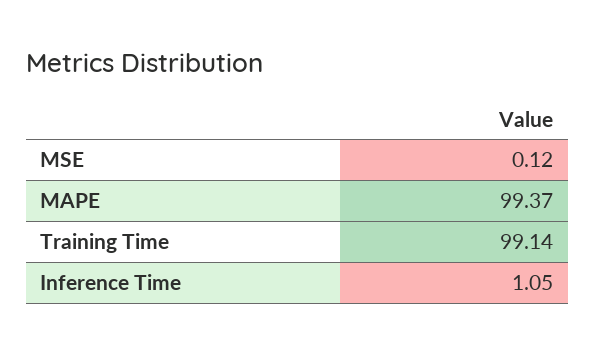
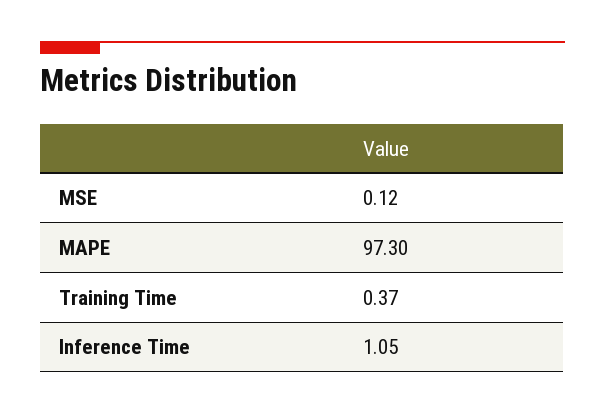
  {
    "MSE": 0.12,
-   "MAPE": 99.37,
+   "MAPE": 97.3,
-   "Training Time": 99.14,
+   "Training Time": 0.37,
    "Inference Time": 1.05
  }

